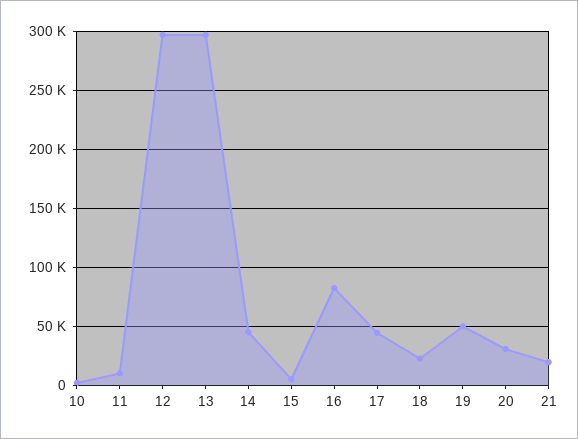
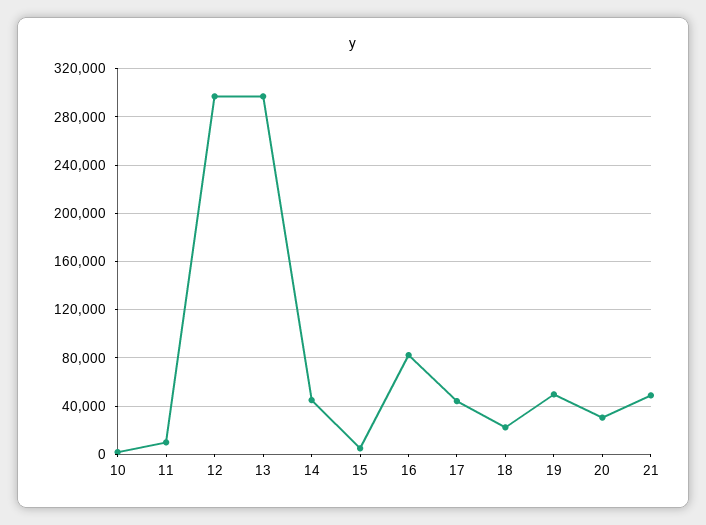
  {
    "10": 0,
    "11": 10000,
    "12": 295000,
    "13": 295000,
    "14": 45000,
    "15": 5000,
    "16": 80000,
    "17": 45000,
    "18": 25000,
    "19": 50000,
    "20": 30000,
-   "21": 20000
+   "21": 50000
  }

